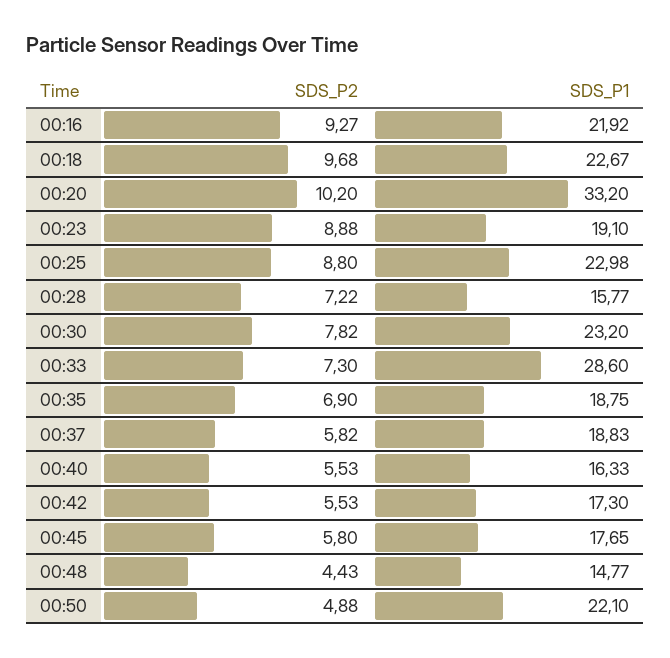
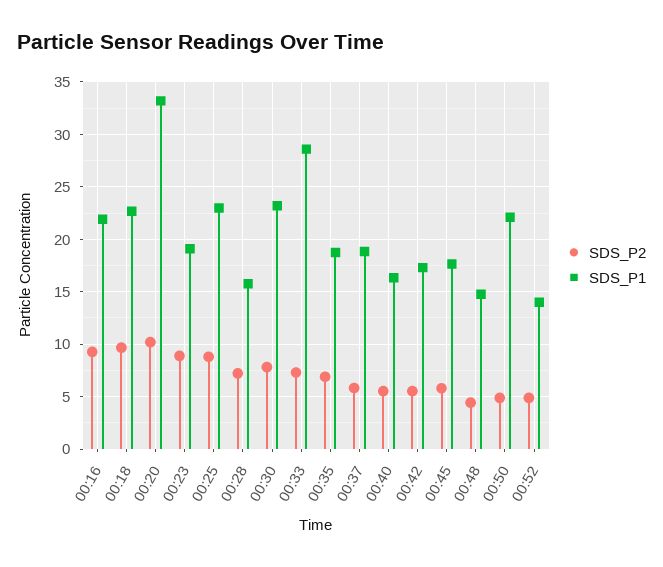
  {
    "SDS_P2": {
      "00:16": 9.27,
      "00:18": 9.68,
      "00:20": 10.2,
      "00:23": 8.88,
      "00:25": 8.8,
      "00:28": 7.22,
      "00:30": 7.82,
      "00:33": 7.3,
      "00:35": 6.9,
      "00:37": 5.82,
      "00:40": 5.53,
      "00:42": 5.53,
      "00:45": 5.8,
      "00:48": 4.43,
-     "00:50": 4.88
+     "00:50": 4.88,
+     "00:52": 5
    },
    "SDS_P1": {
      "00:16": 21.92,
      "00:18": 22.67,
      "00:20": 33.2,
      "00:23": 19.1,
      "00:25": 22.98,
      "00:28": 15.77,
      "00:30": 23.2,
      "00:33": 28.6,
      "00:35": 18.75,
      "00:37": 18.83,
      "00:40": 16.33,
      "00:42": 17.3,
      "00:45": 17.65,
      "00:48": 14.77,
-     "00:50": 22.1
+     "00:50": 22.1,
+     "00:52": 14
    }
  }

